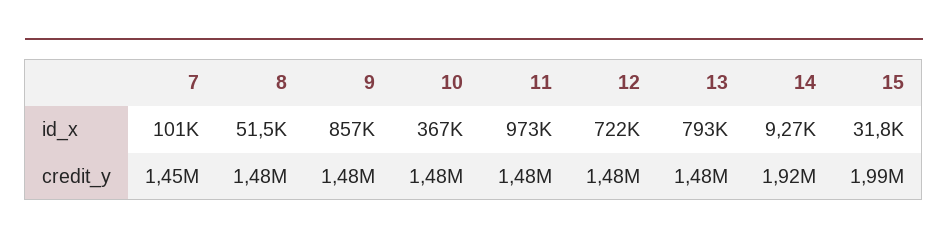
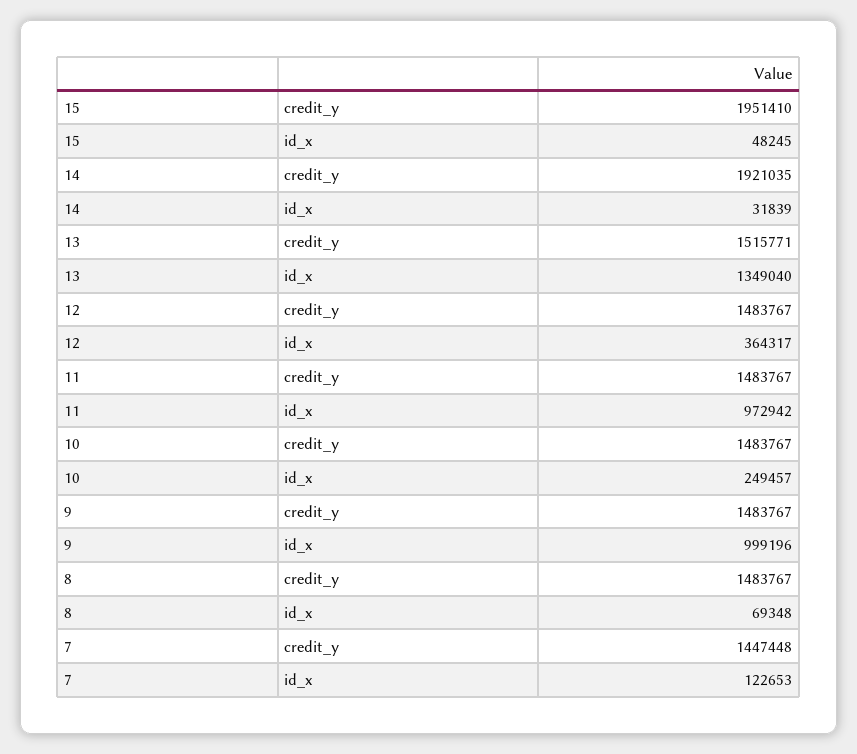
  {
    "7": {
-     "id_x": 101000,
+     "id_x": 122653,
      "credit_y": 1447448
    },
    "8": {
-     "id_x": 51500,
+     "id_x": 69348,
      "credit_y": 1483767
    },
    "9": {
-     "id_x": 857000,
+     "id_x": 999196,
      "credit_y": 1483767
    },
    "10": {
-     "id_x": 367000,
+     "id_x": 249457,
      "credit_y": 1483767
    },
    "11": {
      "id_x": 972942,
      "credit_y": 1483767
    },
    "12": {
-     "id_x": 722000,
+     "id_x": 364317,
      "credit_y": 1483767
    },
    "13": {
-     "id_x": 793000,
+     "id_x": 1349040,
-     "credit_y": 1480000
+     "credit_y": 1515771
    },
    "14": {
-     "id_x": 9270,
+     "id_x": 31839,
      "credit_y": 1921035
    },
    "15": {
-     "id_x": 31800,
+     "id_x": 48245,
-     "credit_y": 1990000
+     "credit_y": 1951410
    }
  }

